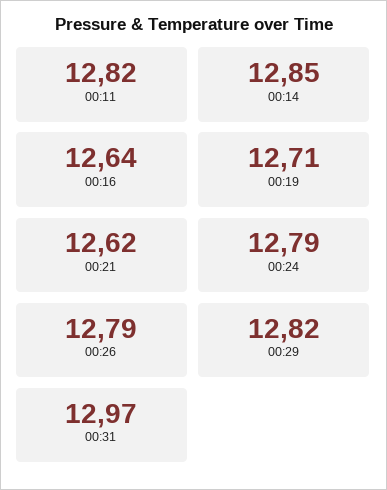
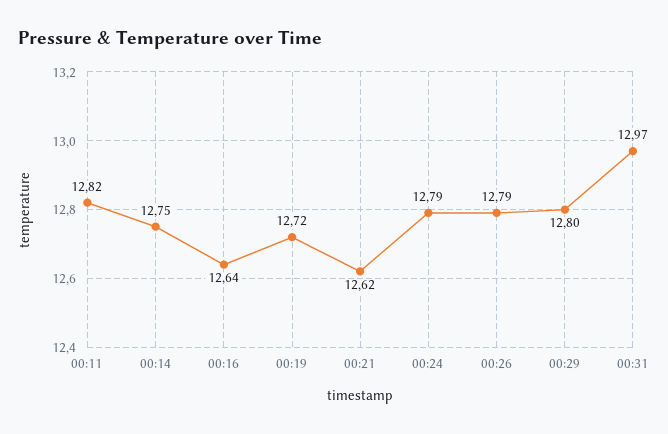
  {
    "00:11": 12.82,
-   "00:14": 12.85,
+   "00:14": 12.75,
    "00:16": 12.64,
-   "00:19": 12.71,
+   "00:19": 12.72,
    "00:21": 12.62,
    "00:24": 12.79,
    "00:26": 12.79,
-   "00:29": 12.82,
+   "00:29": 12.8,
    "00:31": 12.97
  }

